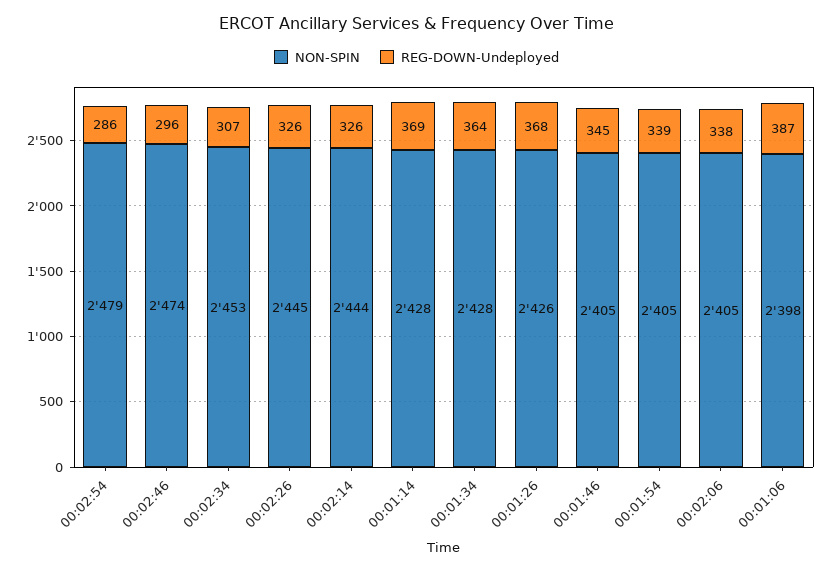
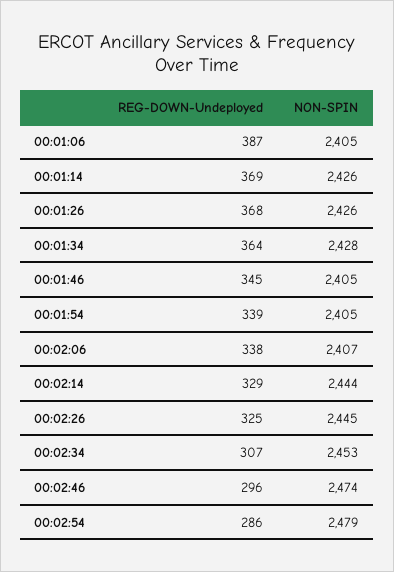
  {
    "NON-SPIN": {
      "00:02:54": 2479,
      "00:02:46": 2474,
      "00:02:34": 2453,
      "00:02:26": 2445,
      "00:02:14": 2444,
-     "00:01:14": 2428,
+     "00:01:14": 2426,
      "00:01:34": 2428,
      "00:01:26": 2426,
      "00:01:46": 2405,
      "00:01:54": 2405,
-     "00:02:06": 2405,
+     "00:02:06": 2407,
-     "00:01:06": 2398
+     "00:01:06": 2405
    },
    "REG-DOWN-Undeployed": {
      "00:02:54": 286,
      "00:02:46": 296,
      "00:02:34": 307,
-     "00:02:26": 326,
+     "00:02:26": 325,
-     "00:02:14": 326,
+     "00:02:14": 329,
      "00:01:14": 369,
      "00:01:34": 364,
      "00:01:26": 368,
      "00:01:46": 345,
      "00:01:54": 339,
      "00:02:06": 338,
      "00:01:06": 387
    }
  }

